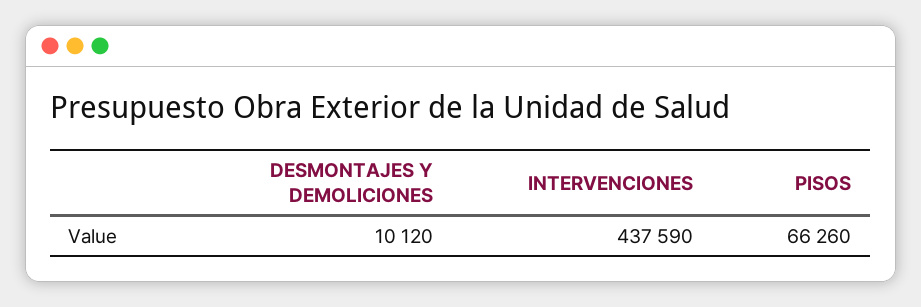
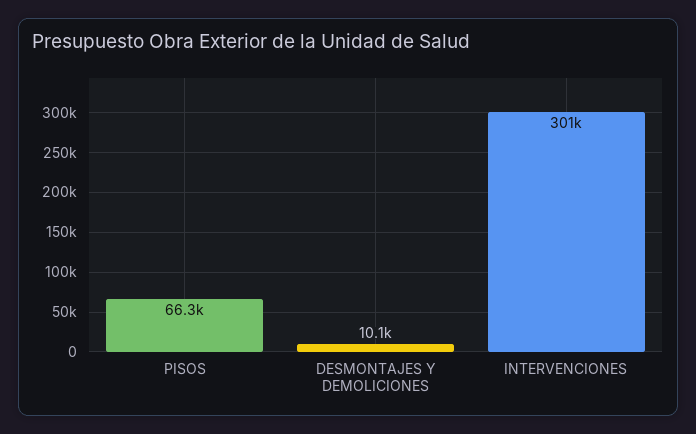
  {
    "DESMONTAJES Y DEMOLICIONES": 10120,
-   "INTERVENCIONES": 437590,
+   "INTERVENCIONES": 301000,
    "PISOS": 66260
  }

